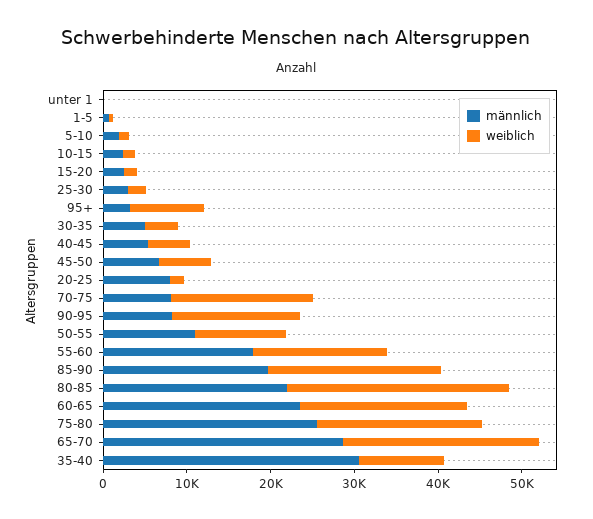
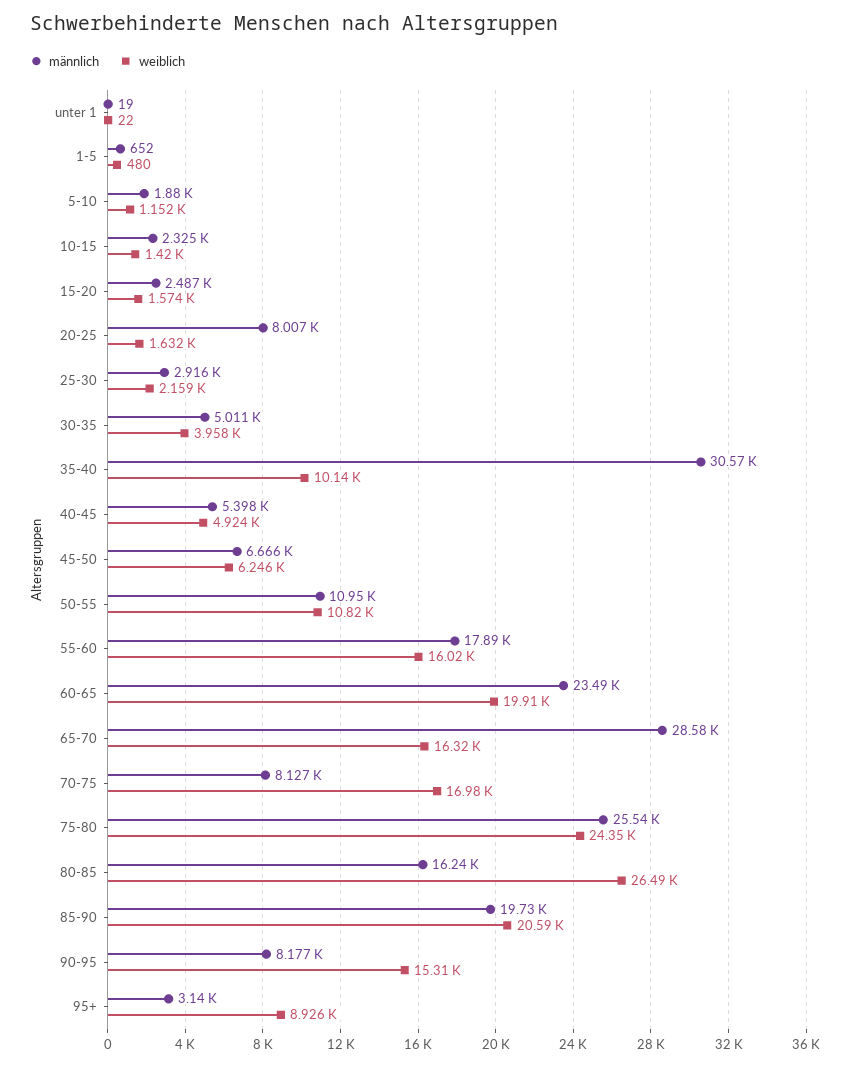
  {
    "männlich": {
      "unter 1": 19,
      "1-5": 652,
      "5-10": 1880,
      "10-15": 2325,
      "15-20": 2487,
      "25-30": 2916,
      "95+": 3140,
      "30-35": 5011,
      "40-45": 5398,
      "45-50": 6666,
      "20-25": 8007,
      "70-75": 8127,
      "90-95": 8177,
      "50-55": 10950,
      "55-60": 17890,
      "85-90": 19730,
-     "80-85": 22000,
+     "80-85": 16240,
      "60-65": 23490,
      "75-80": 25540,
      "65-70": 28580,
      "35-40": 30570
    },
    "weiblich": {
      "unter 1": 22,
      "1-5": 480,
      "5-10": 1152,
      "10-15": 1420,
      "15-20": 1574,
      "25-30": 2159,
      "95+": 8926,
      "30-35": 3958,
      "40-45": 4924,
      "45-50": 6246,
      "20-25": 1632,
      "70-75": 16980,
      "90-95": 15310,
      "50-55": 10820,
      "55-60": 16020,
      "85-90": 20590,
      "80-85": 26490,
      "60-65": 19910,
-     "75-80": 20000,
+     "75-80": 24350,
-     "65-70": 24000,
+     "65-70": 16320,
      "35-40": 10140
    }
  }

